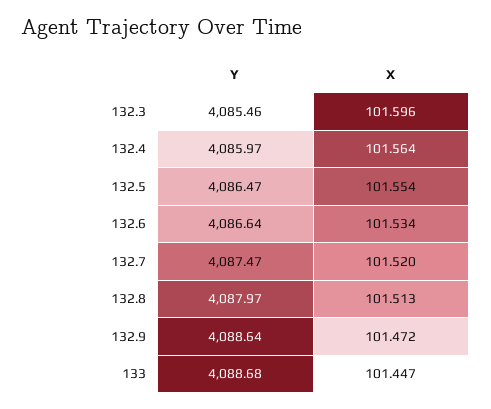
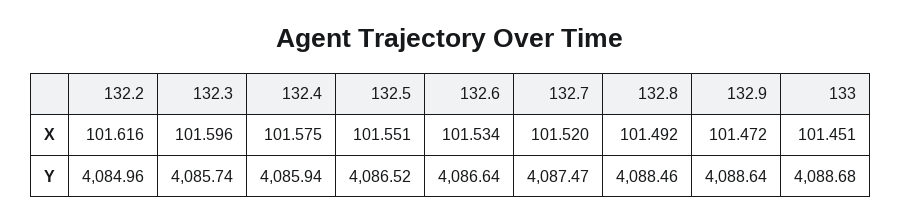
  {
    "Y": {
-     "132.3": 4085.46,
+     "132.3": 4085.74,
-     "132.4": 4085.97,
+     "132.4": 4085.94,
-     "132.5": 4086.47,
+     "132.5": 4086.52,
      "132.6": 4086.64,
      "132.7": 4087.47,
-     "132.8": 4087.97,
+     "132.8": 4088.46,
      "132.9": 4088.64,
-     "133": 4088.68
+     "133": 4088.68,
+     "132.2": 4084.96
    },
    "X": {
      "132.3": 101.596,
-     "132.4": 101.564,
+     "132.4": 101.575,
-     "132.5": 101.554,
+     "132.5": 101.551,
      "132.6": 101.534,
      "132.7": 101.52,
-     "132.8": 101.513,
+     "132.8": 101.492,
      "132.9": 101.472,
-     "133": 101.447
+     "133": 101.451,
+     "132.2": 101.616
    }
  }

